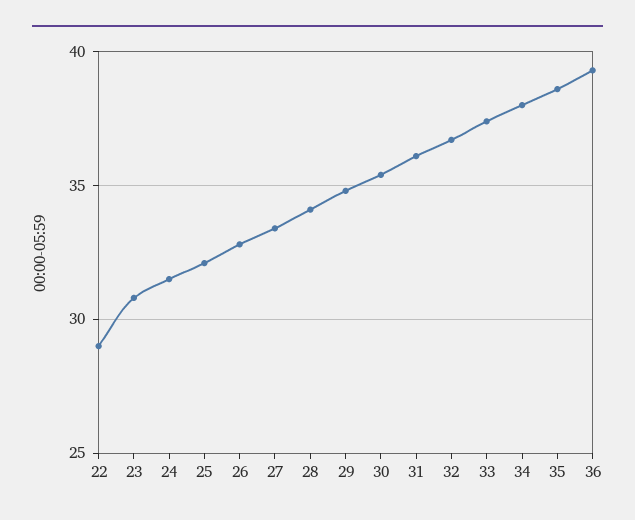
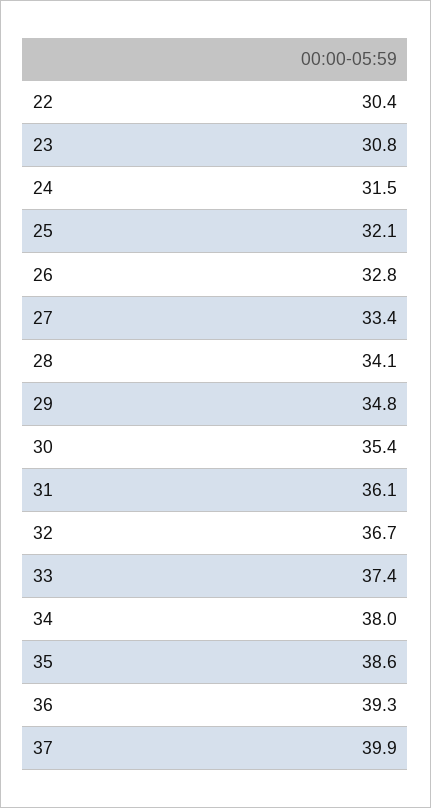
  {
-   "22": 29,
+   "22": 30.4,
    "23": 30.8,
    "24": 31.5,
    "25": 32.1,
    "26": 32.8,
    "27": 33.4,
    "28": 34.1,
    "29": 34.8,
    "30": 35.4,
    "31": 36.1,
    "32": 36.7,
    "33": 37.4,
    "34": 38,
    "35": 38.6,
-   "36": 39.3
+   "36": 39.3,
+   "37": 39.9
  }

